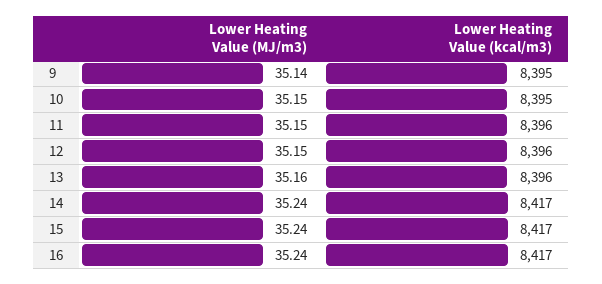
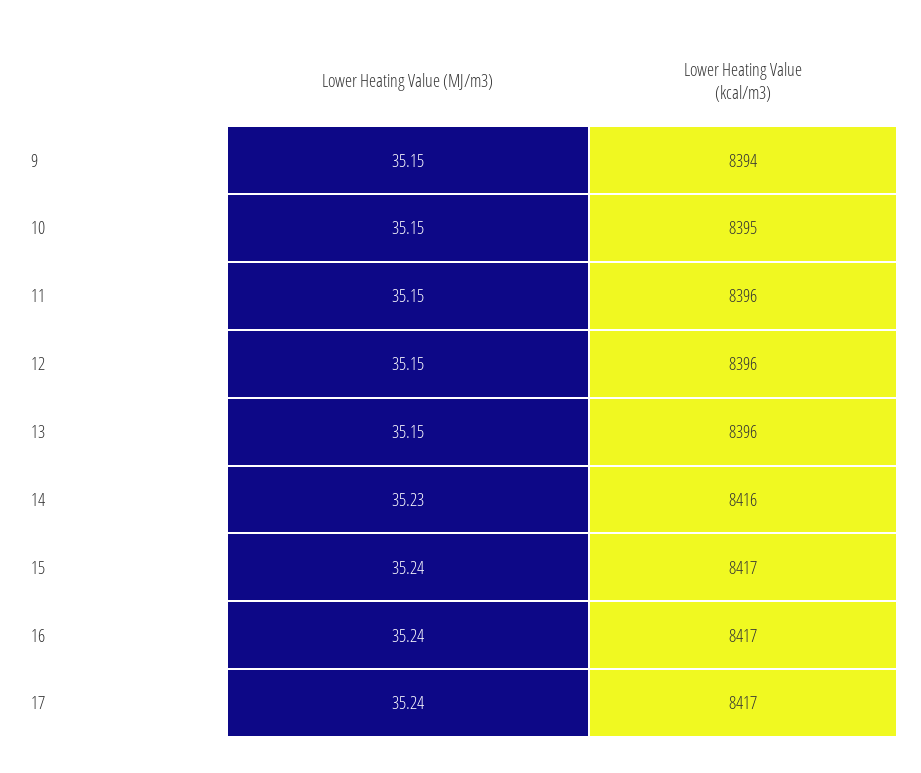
  {
    "Lower Heating Value (MJ/m3)": {
-     "9": 35.14,
+     "9": 35.15,
      "10": 35.15,
      "11": 35.15,
      "12": 35.15,
-     "13": 35.16,
+     "13": 35.15,
-     "14": 35.24,
+     "14": 35.23,
      "15": 35.24,
-     "16": 35.24
+     "16": 35.24,
+     "17": 35.24
    },
    "Lower Heating Value (kcal/m3)": {
-     "9": 8395,
+     "9": 8394,
      "10": 8395,
      "11": 8396,
      "12": 8396,
      "13": 8396,
-     "14": 8417,
+     "14": 8416,
      "15": 8417,
-     "16": 8417
+     "16": 8417,
+     "17": 8417
    }
  }

